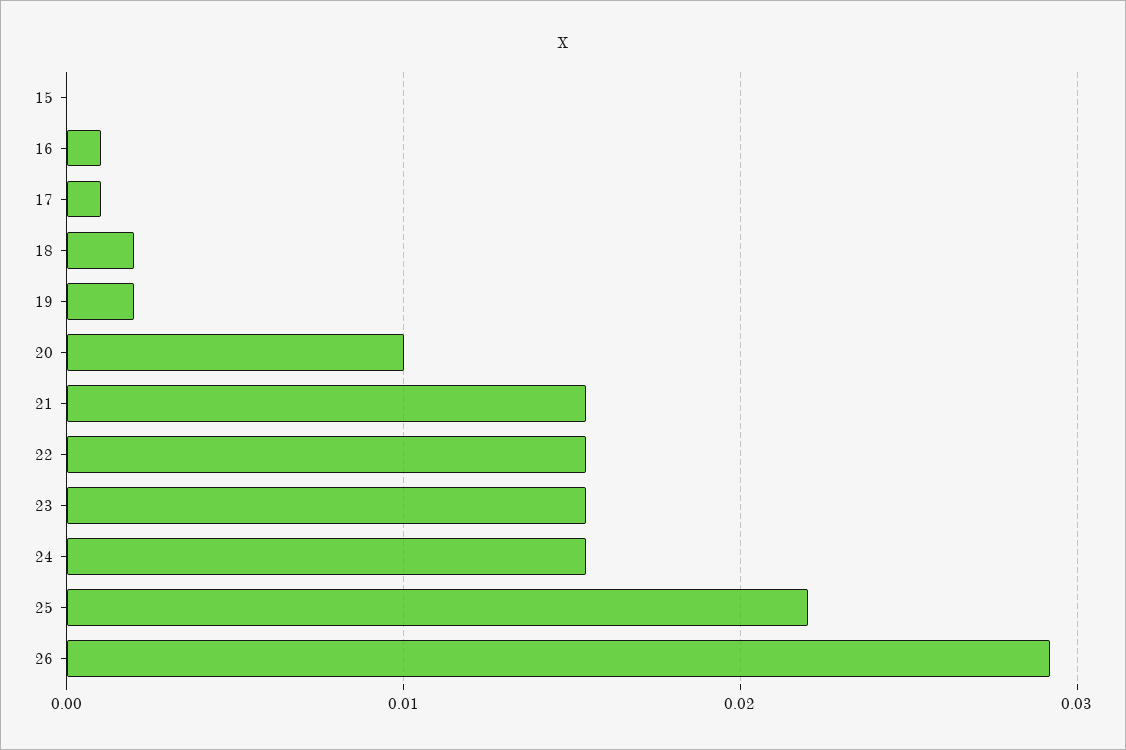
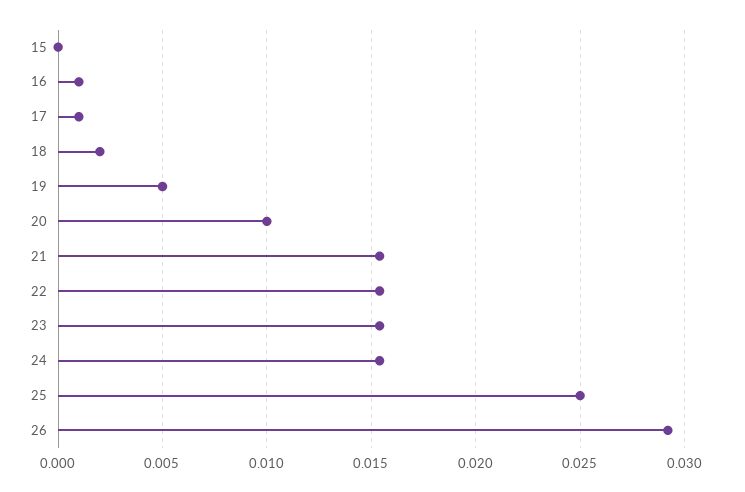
  {
    "15": 0,
    "16": 0.001,
    "17": 0.001,
    "18": 0.002,
-   "19": 0.002,
+   "19": 0.005,
    "20": 0.01,
    "21": 0.0155,
    "22": 0.0155,
    "23": 0.0155,
    "24": 0.0155,
-   "25": 0.022,
+   "25": 0.025,
    "26": 0.029
  }

